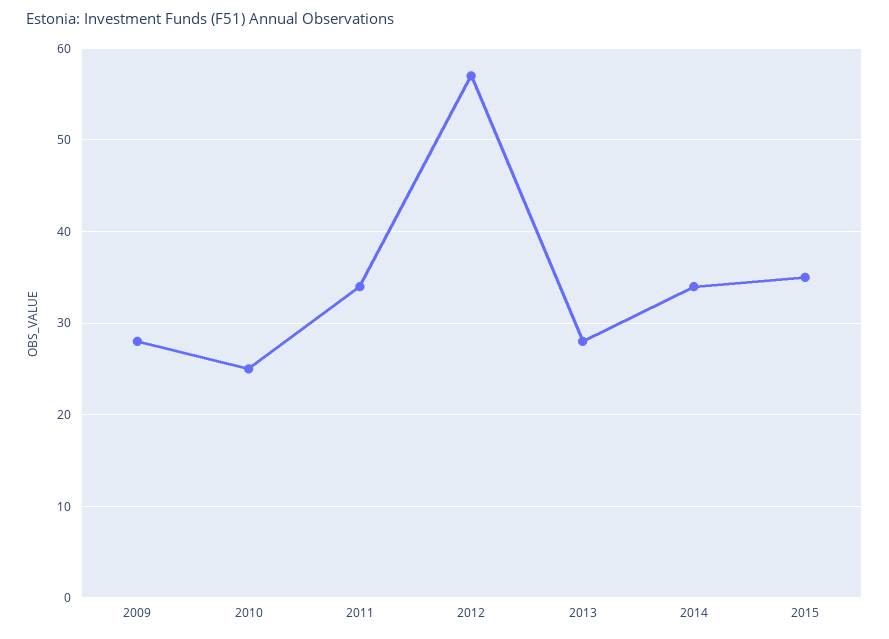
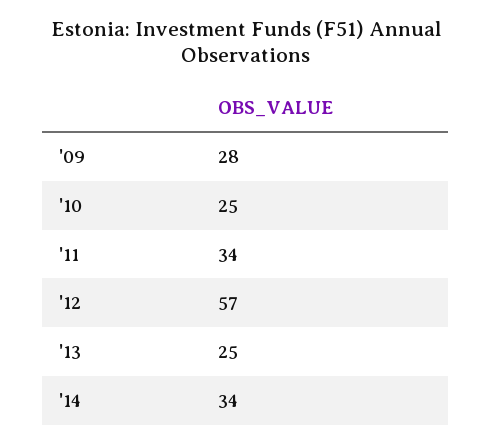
  {
    "2009": 28,
    "2010": 25,
    "2011": 34,
    "2012": 57,
-   "2013": 28,
+   "2013": 25,
-   "2014": 34,
+   "2014": 34
-   "2015": 35
  }

